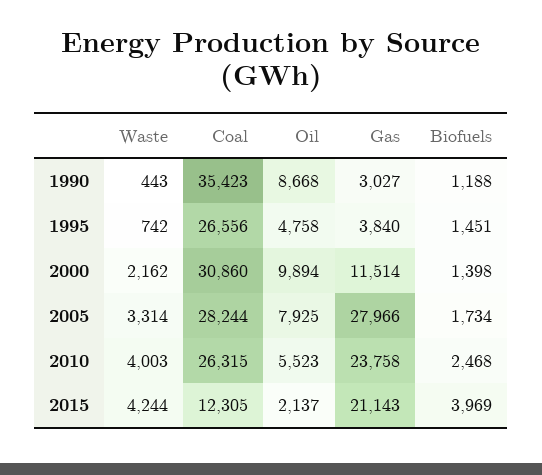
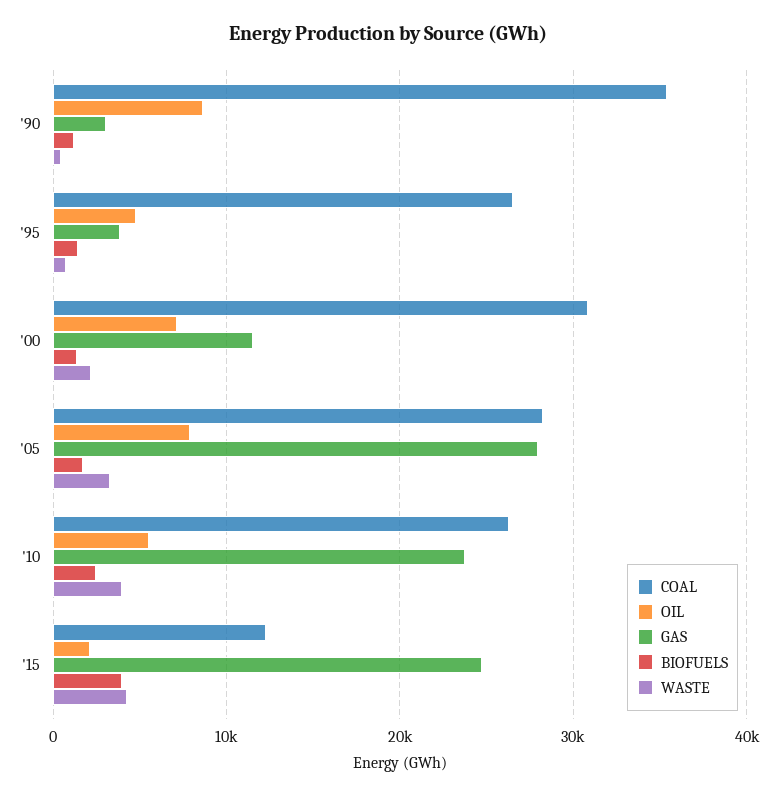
  {
    "Waste": {
      "1990": 443,
      "1995": 742,
      "2000": 2162,
      "2005": 3314,
      "2010": 4003,
      "2015": 4244
    },
    "Coal": {
      "1990": 35423,
      "1995": 26556,
      "2000": 30860,
      "2005": 28244,
      "2010": 26315,
      "2015": 12305
    },
    "Oil": {
      "1990": 8668,
      "1995": 4758,
-     "2000": 9894,
+     "2000": 7000,
      "2005": 7925,
      "2010": 5523,
      "2015": 2137
    },
    "Gas": {
      "1990": 3027,
      "1995": 3840,
      "2000": 11514,
      "2005": 27966,
      "2010": 23758,
-     "2015": 21143
+     "2015": 25000
    },
    "Biofuels": {
      "1990": 1188,
      "1995": 1451,
      "2000": 1398,
      "2005": 1734,
      "2010": 2468,
      "2015": 3969
    }
  }

